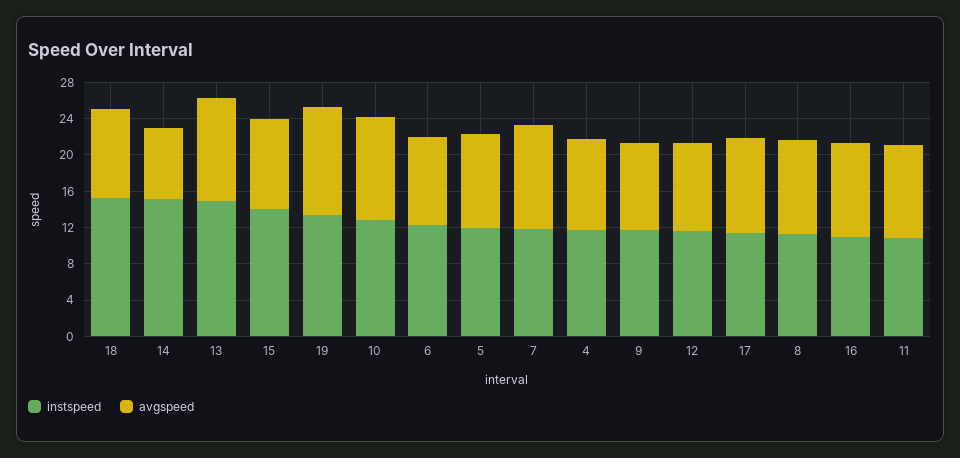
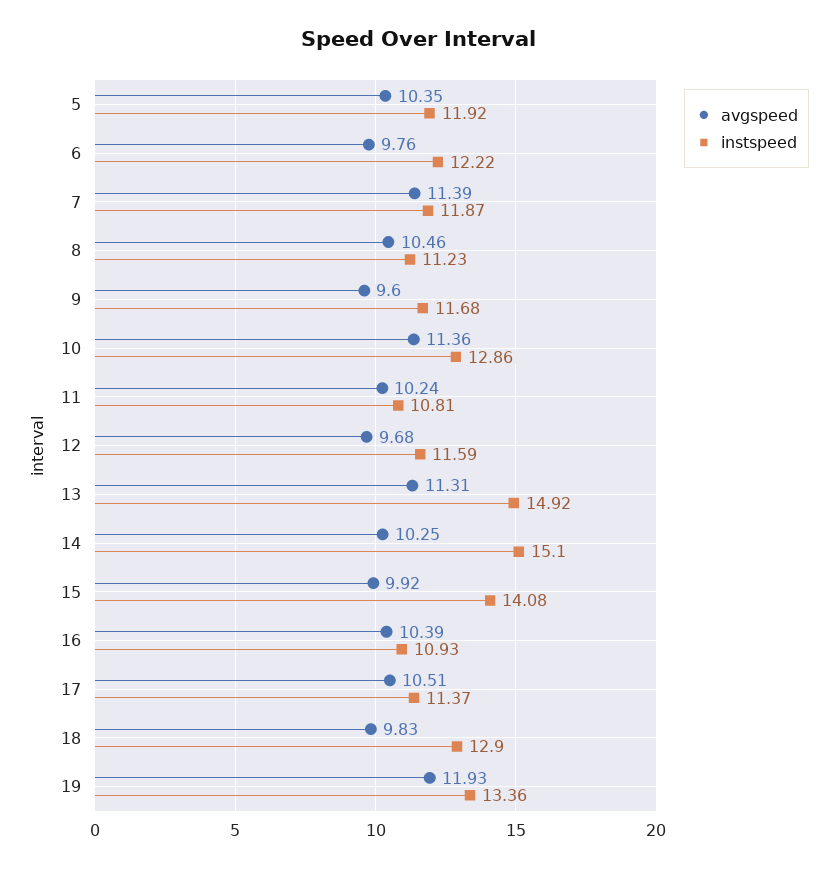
  {
    "instspeed": {
-     "18": 15,
+     "18": 12.9,
      "14": 15.1,
      "13": 14.92,
      "15": 14.08,
      "19": 13.36,
      "10": 12.86,
      "6": 12.22,
      "5": 11.92,
      "7": 11.87,
-     "4": 12,
      "9": 11.68,
      "12": 11.59,
      "17": 11.37,
      "8": 11.23,
      "16": 10.93,
      "11": 10.81
    },
    "avgspeed": {
      "18": 9.83,
-     "14": 8,
+     "14": 10.25,
      "13": 11.31,
      "15": 9.92,
      "19": 11.93,
      "10": 11.36,
      "6": 9.76,
      "5": 10.35,
      "7": 11.39,
-     "4": 10,
      "9": 9.6,
      "12": 9.68,
      "17": 10.51,
      "8": 10.46,
      "16": 10.39,
      "11": 10.24
    }
  }

